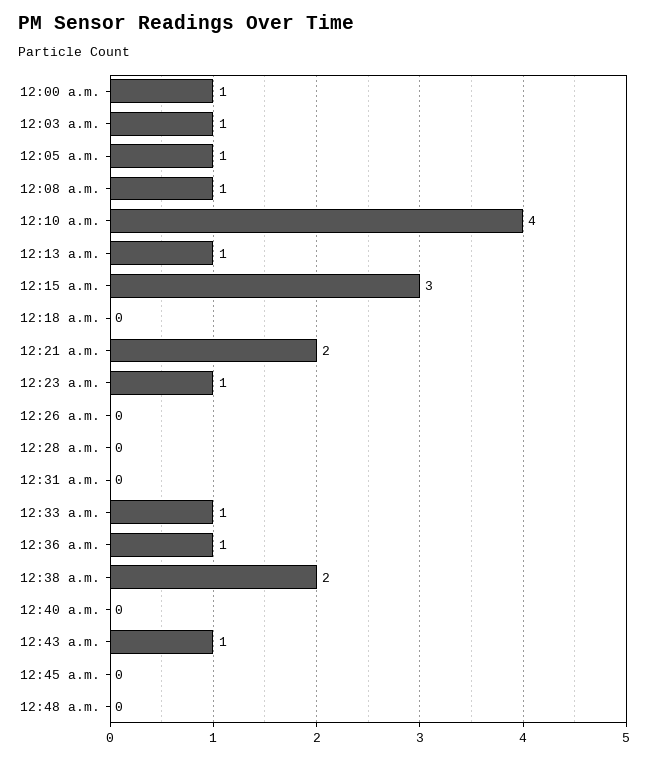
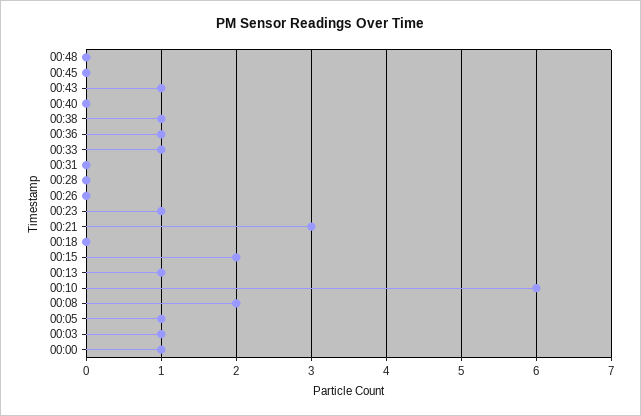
  {
    "12:00 a.m.": 1,
    "12:03 a.m.": 1,
    "12:05 a.m.": 1,
-   "12:08 a.m.": 1,
+   "12:08 a.m.": 2,
-   "12:10 a.m.": 4,
+   "12:10 a.m.": 6,
    "12:13 a.m.": 1,
-   "12:15 a.m.": 3,
+   "12:15 a.m.": 2,
    "12:18 a.m.": 0,
-   "12:21 a.m.": 2,
+   "12:21 a.m.": 3,
    "12:23 a.m.": 1,
    "12:26 a.m.": 0,
    "12:28 a.m.": 0,
    "12:31 a.m.": 0,
    "12:33 a.m.": 1,
    "12:36 a.m.": 1,
-   "12:38 a.m.": 2,
+   "12:38 a.m.": 1,
    "12:40 a.m.": 0,
    "12:43 a.m.": 1,
    "12:45 a.m.": 0,
    "12:48 a.m.": 0
  }

